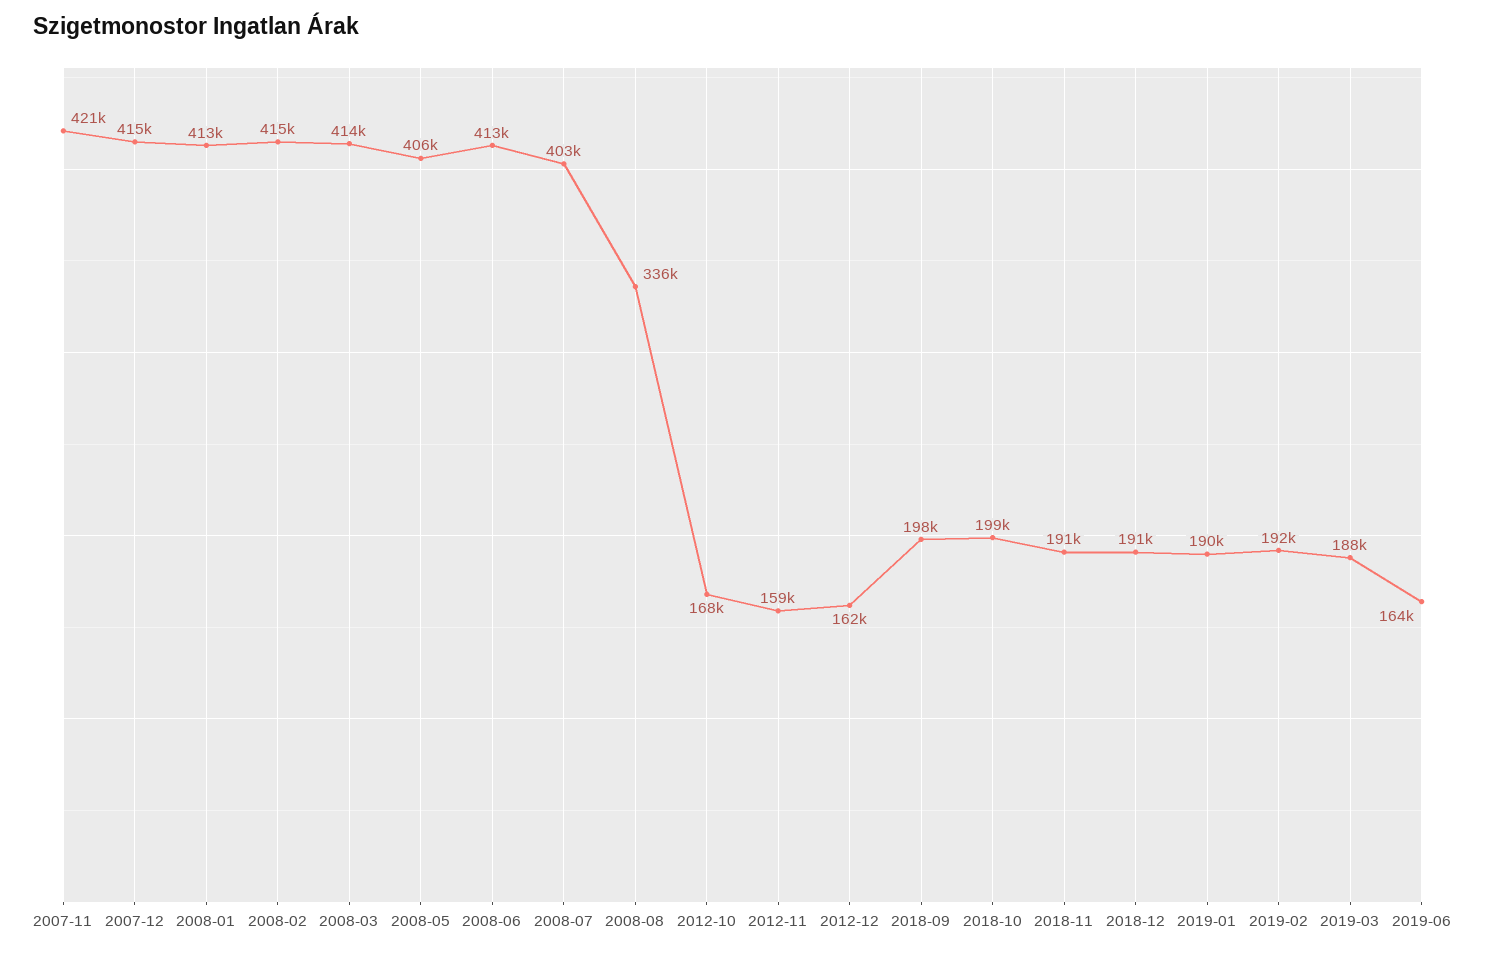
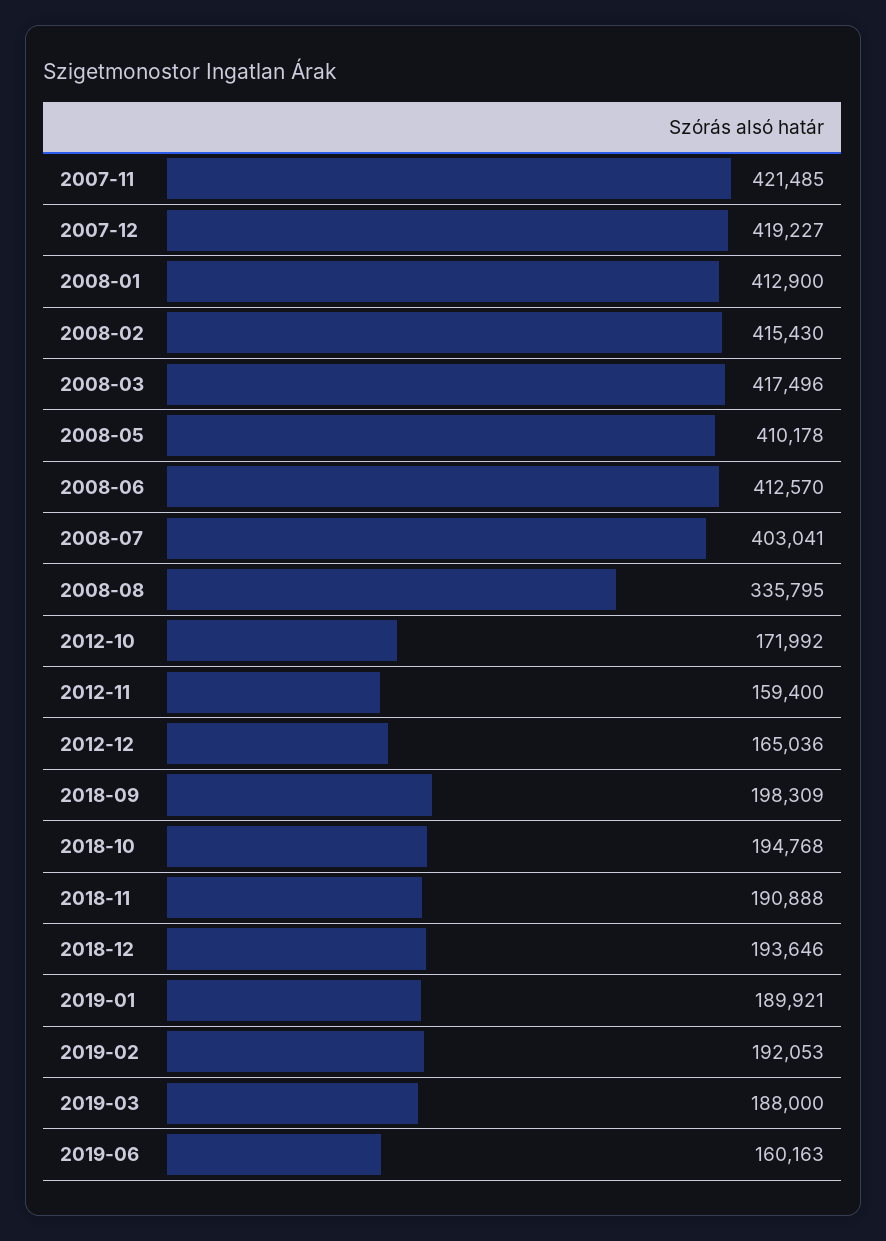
  {
    "2007-11": 421485,
-   "2007-12": 415000,
+   "2007-12": 419227,
    "2008-01": 412900,
    "2008-02": 415430,
-   "2008-03": 414000,
+   "2008-03": 417496,
-   "2008-05": 406000,
+   "2008-05": 410178,
    "2008-06": 412570,
    "2008-07": 403041,
    "2008-08": 335795,
-   "2012-10": 168000,
+   "2012-10": 171992,
    "2012-11": 159400,
-   "2012-12": 162000,
+   "2012-12": 165036,
    "2018-09": 198309,
-   "2018-10": 199000,
+   "2018-10": 194768,
    "2018-11": 190888,
-   "2018-12": 191000,
+   "2018-12": 193646,
    "2019-01": 189921,
    "2019-02": 192053,
    "2019-03": 188000,
-   "2019-06": 164000
+   "2019-06": 160163
  }

